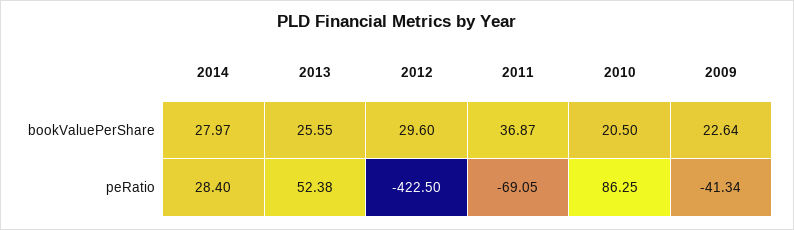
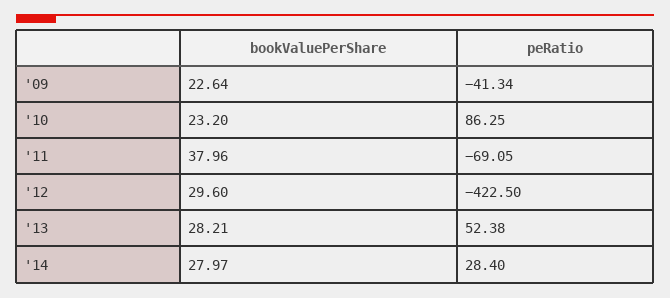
  {
    "2014": {
      "bookValuePerShare": 27.97,
      "peRatio": 28.4
    },
    "2013": {
-     "bookValuePerShare": 25.55,
+     "bookValuePerShare": 28.21,
      "peRatio": 52.38
    },
    "2012": {
      "bookValuePerShare": 29.6,
      "peRatio": -422.5
    },
    "2011": {
-     "bookValuePerShare": 36.87,
+     "bookValuePerShare": 37.96,
      "peRatio": -69.05
    },
    "2010": {
-     "bookValuePerShare": 20.5,
+     "bookValuePerShare": 23.2,
      "peRatio": 86.25
    },
    "2009": {
      "bookValuePerShare": 22.64,
      "peRatio": -41.34
    }
  }

